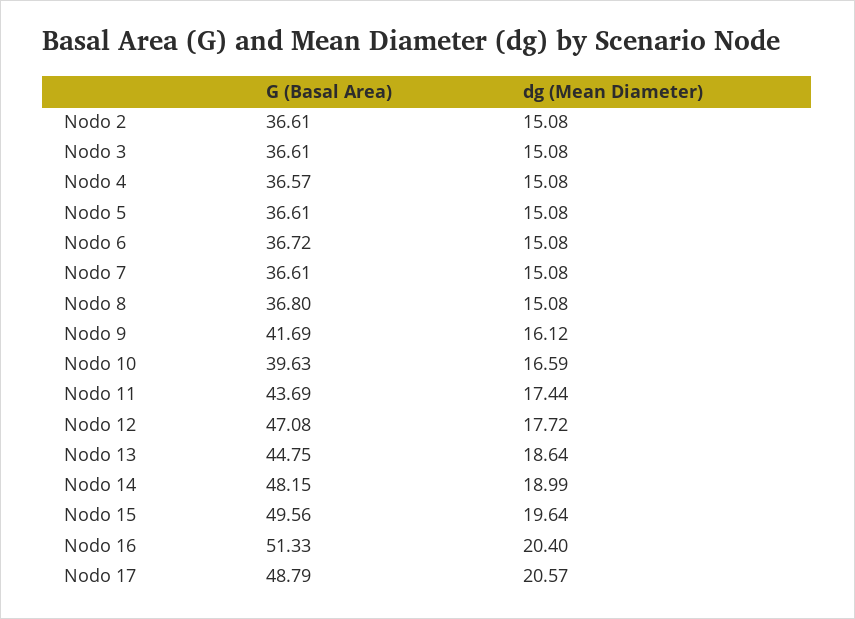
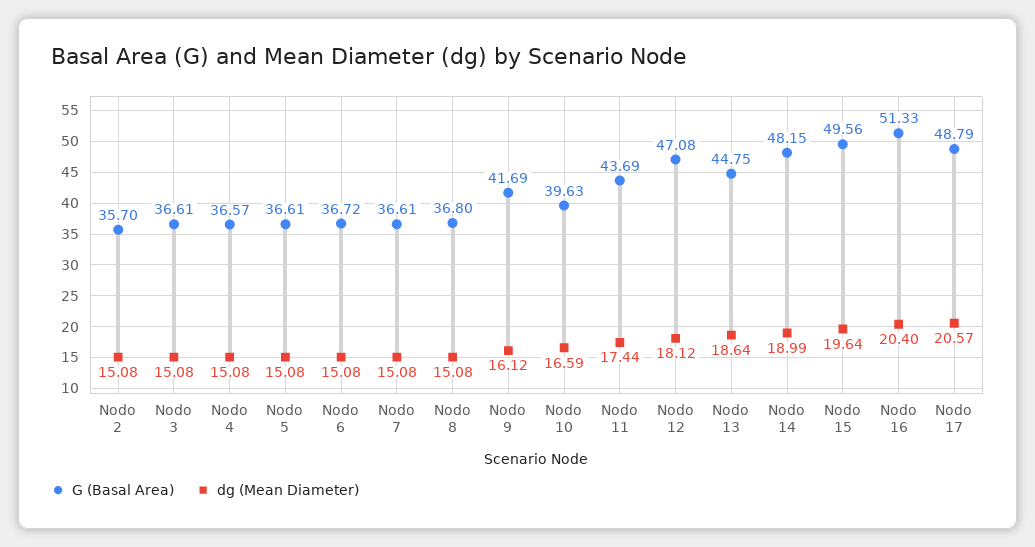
  {
    "G (Basal Area)": {
-     "Nodo 2": 36.61,
+     "Nodo 2": 35.7,
      "Nodo 3": 36.61,
      "Nodo 4": 36.57,
      "Nodo 5": 36.61,
      "Nodo 6": 36.72,
      "Nodo 7": 36.61,
      "Nodo 8": 36.8,
      "Nodo 9": 41.69,
      "Nodo 10": 39.63,
      "Nodo 11": 43.69,
      "Nodo 12": 47.08,
      "Nodo 13": 44.75,
      "Nodo 14": 48.15,
      "Nodo 15": 49.56,
      "Nodo 16": 51.33,
      "Nodo 17": 48.79
    },
    "dg (Mean Diameter)": {
      "Nodo 2": 15.08,
      "Nodo 3": 15.08,
      "Nodo 4": 15.08,
      "Nodo 5": 15.08,
      "Nodo 6": 15.08,
      "Nodo 7": 15.08,
      "Nodo 8": 15.08,
      "Nodo 9": 16.12,
      "Nodo 10": 16.59,
      "Nodo 11": 17.44,
-     "Nodo 12": 17.72,
+     "Nodo 12": 18.12,
      "Nodo 13": 18.64,
      "Nodo 14": 18.99,
      "Nodo 15": 19.64,
      "Nodo 16": 20.4,
      "Nodo 17": 20.57
    }
  }

